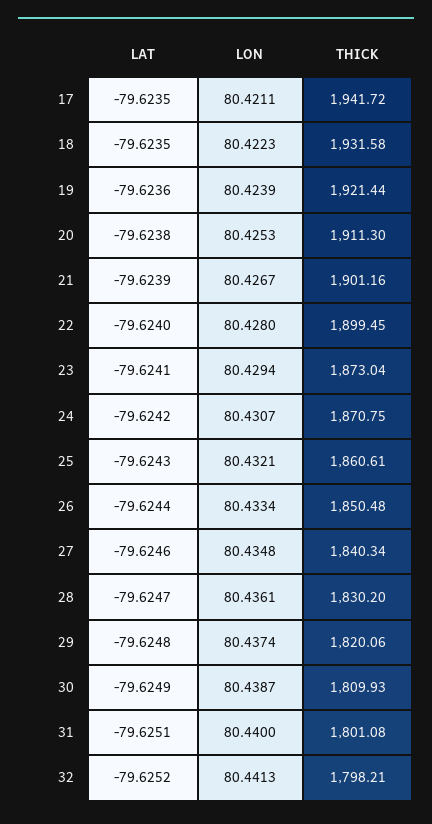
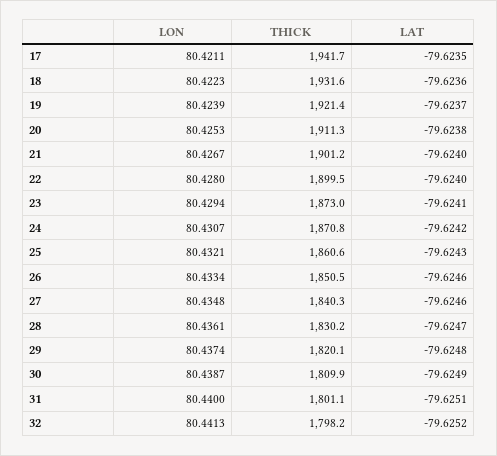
  {
    "LAT": {
      "17": -79.6235,
-     "18": -79.6235,
+     "18": -79.6236,
-     "19": -79.6236,
+     "19": -79.6237,
      "20": -79.6238,
-     "21": -79.6239,
+     "21": -79.624,
      "22": -79.624,
      "23": -79.6241,
      "24": -79.6242,
      "25": -79.6243,
-     "26": -79.6244,
+     "26": -79.6246,
      "27": -79.6246,
      "28": -79.6247,
      "29": -79.6248,
      "30": -79.6249,
      "31": -79.6251,
      "32": -79.6252
    },
    "LON": {
      "17": 80.4211,
      "18": 80.4223,
      "19": 80.4239,
      "20": 80.4253,
      "21": 80.4267,
      "22": 80.428,
      "23": 80.4294,
      "24": 80.4307,
      "25": 80.4321,
      "26": 80.4334,
      "27": 80.4348,
      "28": 80.4361,
      "29": 80.4374,
      "30": 80.4387,
      "31": 80.44,
      "32": 80.4413
    },
    "THICK": {
      "17": 1941.72,
      "18": 1931.58,
      "19": 1921.44,
      "20": 1911.3,
      "21": 1901.16,
      "22": 1899.45,
      "23": 1873.04,
      "24": 1870.75,
      "25": 1860.61,
      "26": 1850.48,
      "27": 1840.34,
      "28": 1830.2,
      "29": 1820.06,
      "30": 1809.93,
      "31": 1801.08,
      "32": 1798.21
    }
  }

